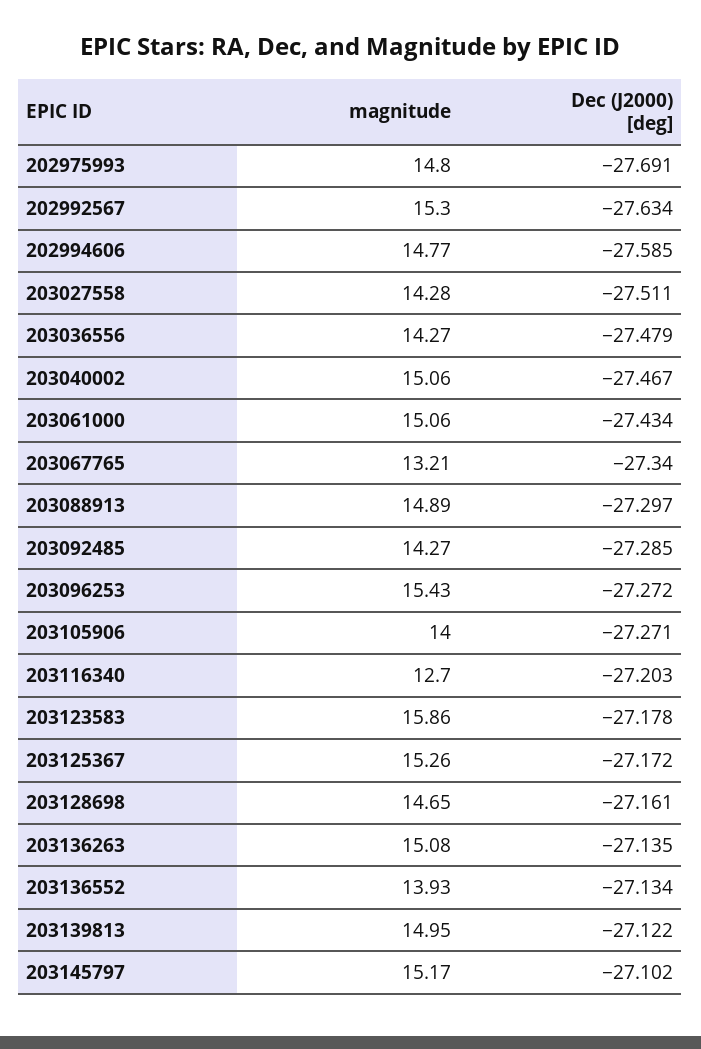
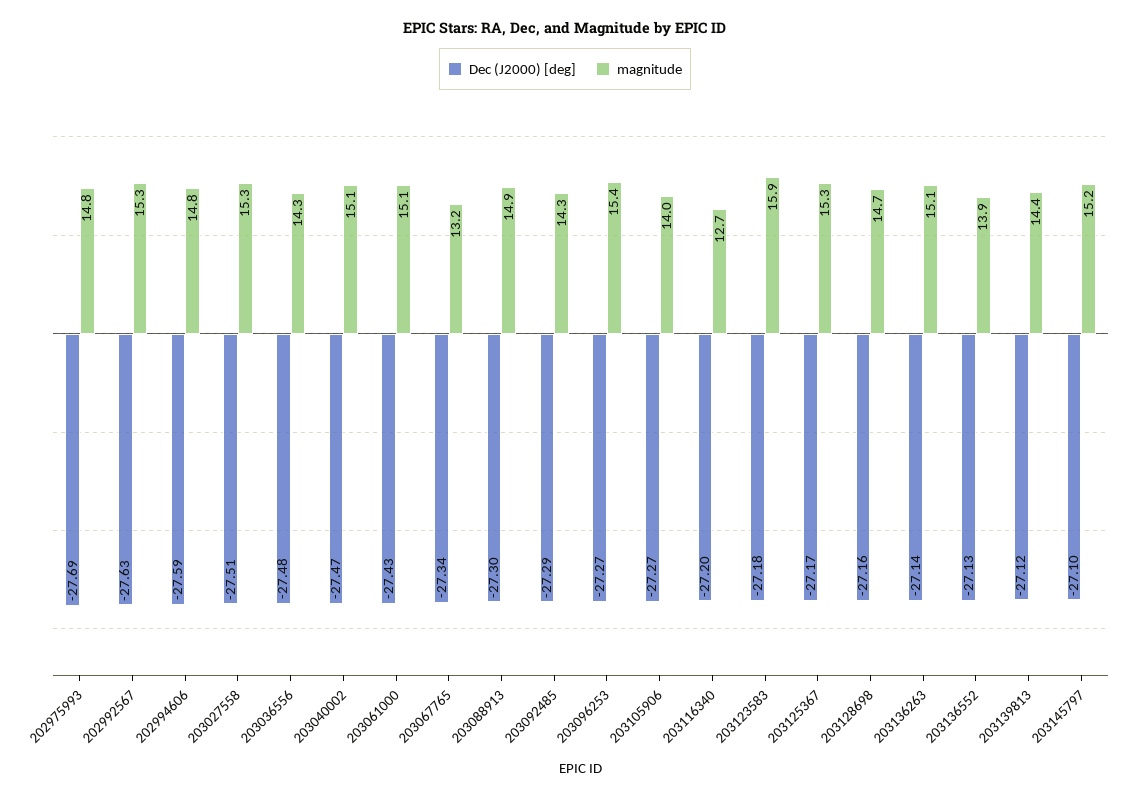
  {
    "magnitude": {
      "202975993": 14.8,
      "202992567": 15.3,
      "202994606": 14.77,
-     "203027558": 14.28,
+     "203027558": 15.3,
      "203036556": 14.27,
      "203040002": 15.06,
      "203061000": 15.06,
      "203067765": 13.21,
      "203088913": 14.89,
      "203092485": 14.27,
      "203096253": 15.43,
      "203105906": 14,
      "203116340": 12.7,
      "203123583": 15.86,
      "203125367": 15.26,
      "203128698": 14.65,
      "203136263": 15.08,
      "203136552": 13.93,
-     "203139813": 14.95,
+     "203139813": 14.4,
      "203145797": 15.17
    },
    "Dec (J2000) [deg]": {
      "202975993": -27.691,
      "202992567": -27.634,
      "202994606": -27.585,
      "203027558": -27.511,
      "203036556": -27.479,
      "203040002": -27.467,
      "203061000": -27.434,
      "203067765": -27.34,
      "203088913": -27.297,
      "203092485": -27.285,
      "203096253": -27.272,
      "203105906": -27.271,
      "203116340": -27.203,
      "203123583": -27.178,
      "203125367": -27.172,
      "203128698": -27.161,
      "203136263": -27.135,
      "203136552": -27.134,
      "203139813": -27.122,
      "203145797": -27.102
    }
  }

